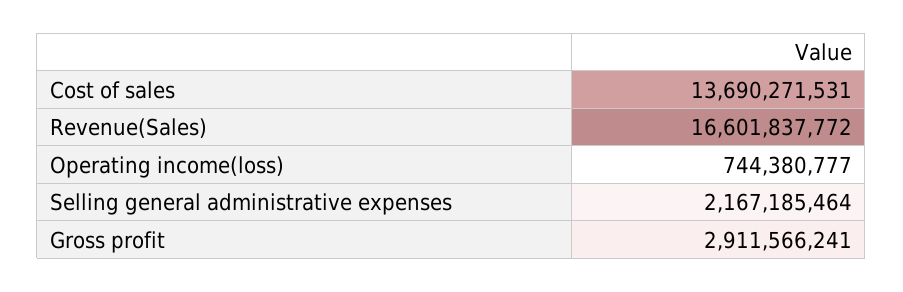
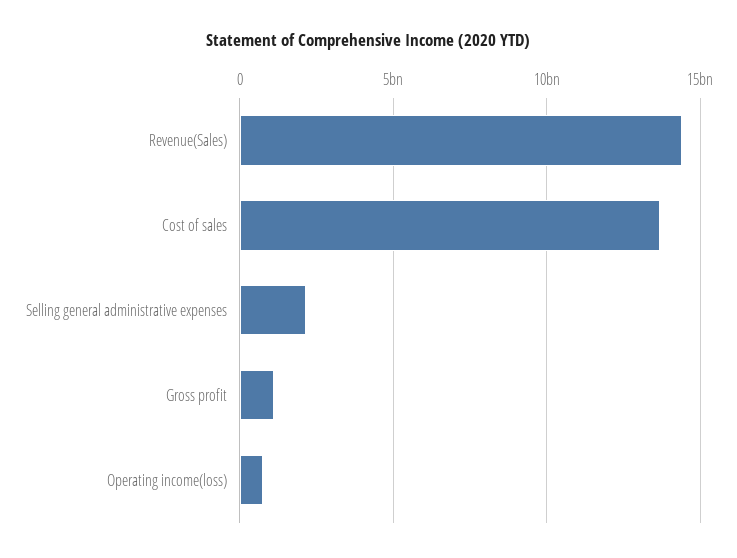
  {
    "Cost of sales": 13690271531,
-   "Revenue(Sales)": 16601837772,
+   "Revenue(Sales)": 14500000000,
    "Operating income(loss)": 744380777,
    "Selling general administrative expenses": 2167185464,
-   "Gross profit": 2911566241
+   "Gross profit": 1000000000
  }

